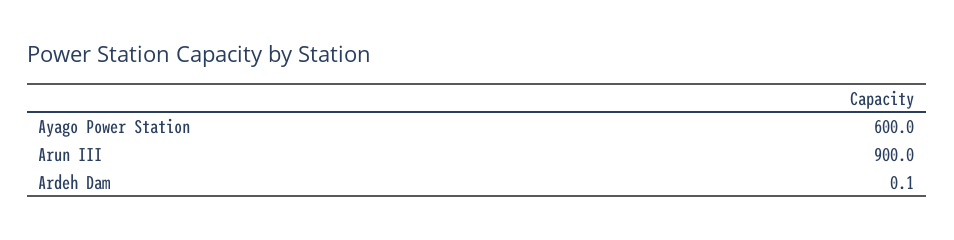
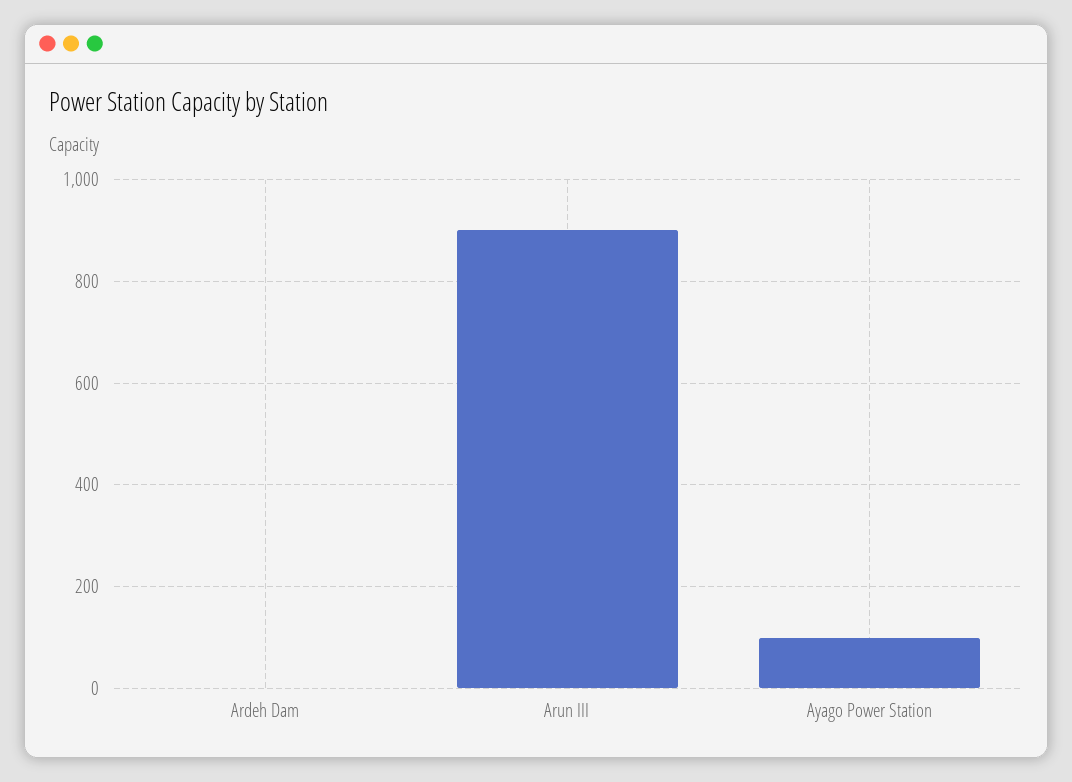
  {
-   "Ayago Power Station": 600,
+   "Ayago Power Station": 100,
    "Arun III": 900,
    "Ardeh Dam": 0.1
  }

